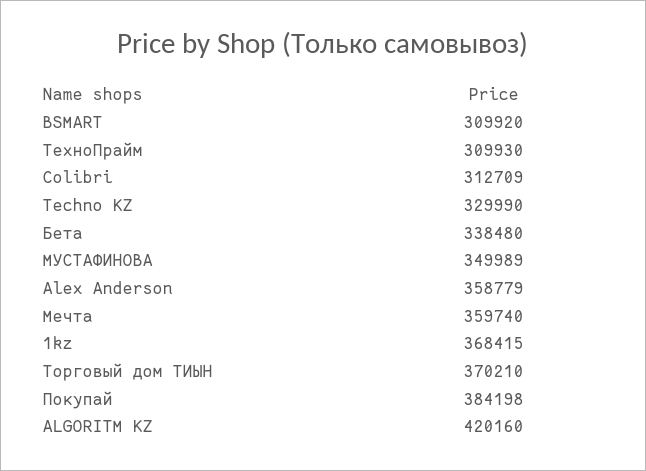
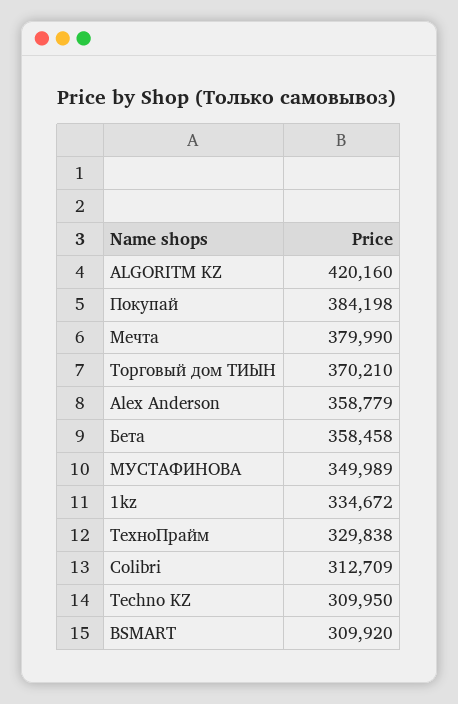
  {
    "BSMART": 309920,
-   "ТехноПрайм": 309930,
+   "ТехноПрайм": 329838,
    "Colibri": 312709,
-   "Techno KZ": 329990,
+   "Techno KZ": 309950,
-   "Бета": 338480,
+   "Бета": 358458,
    "МУСТАФИНОВА": 349989,
    "Alex Anderson": 358779,
-   "Мечта": 359740,
+   "Мечта": 379990,
-   "1kz": 368415,
+   "1kz": 334672,
    "Торговый дом ТИЫН": 370210,
    "Покупай": 384198,
    "ALGORITM KZ": 420160
  }

